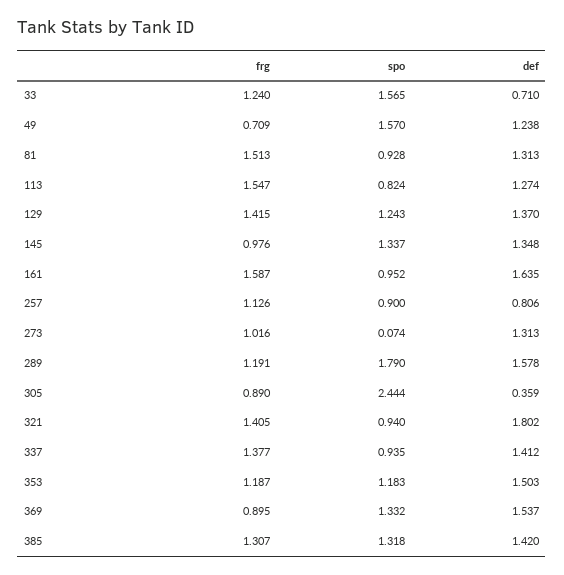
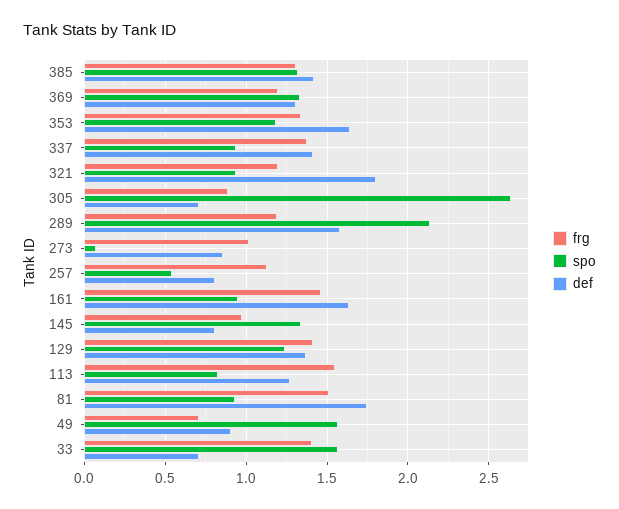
  {
    "frg": {
-     "33": 1.24,
+     "33": 1.4,
      "49": 0.709,
      "81": 1.513,
      "113": 1.547,
      "129": 1.415,
      "145": 0.976,
-     "161": 1.587,
+     "161": 1.45,
      "257": 1.126,
      "273": 1.016,
      "289": 1.191,
      "305": 0.89,
-     "321": 1.405,
+     "321": 1.2,
      "337": 1.377,
-     "353": 1.187,
+     "353": 1.35,
-     "369": 0.895,
+     "369": 1.2,
      "385": 1.307
    },
    "spo": {
      "33": 1.565,
      "49": 1.57,
      "81": 0.928,
      "113": 0.824,
      "129": 1.243,
      "145": 1.337,
      "161": 0.952,
-     "257": 0.9,
+     "257": 0.55,
      "273": 0.074,
-     "289": 1.79,
+     "289": 2.15,
-     "305": 2.444,
+     "305": 2.65,
      "321": 0.94,
      "337": 0.935,
      "353": 1.183,
      "369": 1.332,
      "385": 1.318
    },
    "def": {
      "33": 0.71,
-     "49": 1.238,
+     "49": 0.9,
-     "81": 1.313,
+     "81": 1.75,
      "113": 1.274,
      "129": 1.37,
-     "145": 1.348,
+     "145": 0.8,
      "161": 1.635,
      "257": 0.806,
-     "273": 1.313,
+     "273": 0.85,
      "289": 1.578,
-     "305": 0.359,
+     "305": 0.7,
      "321": 1.802,
      "337": 1.412,
-     "353": 1.503,
+     "353": 1.65,
-     "369": 1.537,
+     "369": 1.3,
      "385": 1.42
    }
  }

